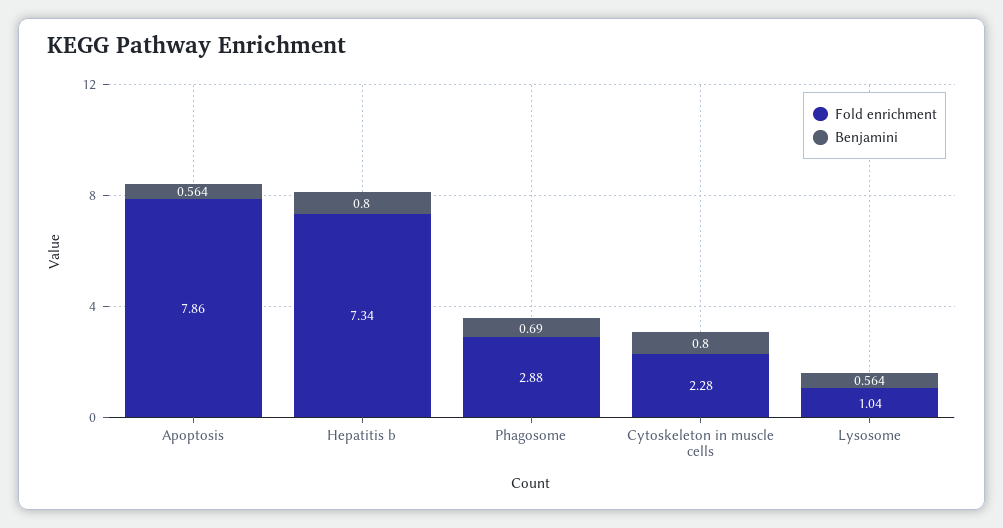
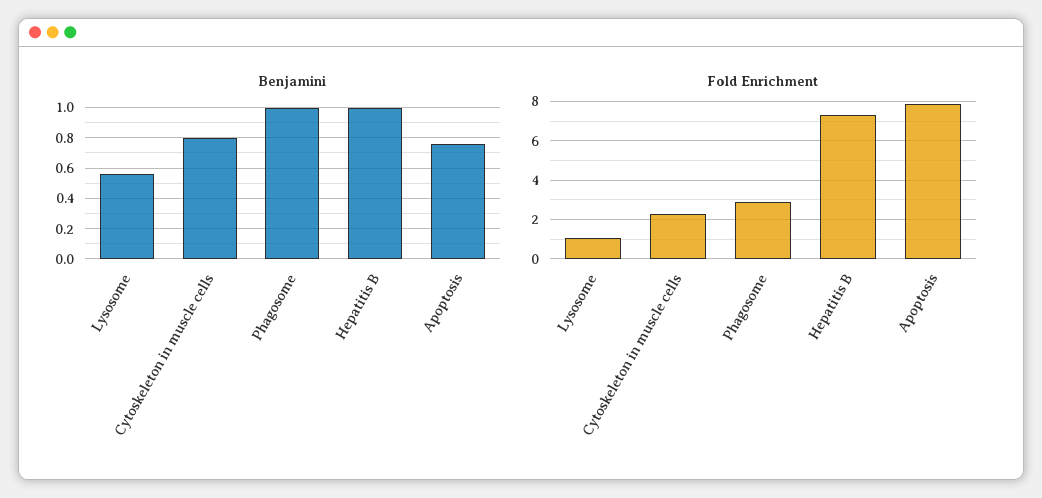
  {
    "Fold enrichment": {
      "Apoptosis": 7.86,
      "Hepatitis b": 7.34,
      "Phagosome": 2.88,
      "Cytoskeleton in muscle cells": 2.28,
      "Lysosome": 1.04
    },
    "Benjamini": {
-     "Apoptosis": 0.564,
+     "Apoptosis": 0.75,
-     "Hepatitis b": 0.8,
+     "Hepatitis b": 1,
-     "Phagosome": 0.69,
+     "Phagosome": 1,
      "Cytoskeleton in muscle cells": 0.8,
      "Lysosome": 0.564
    }
  }

